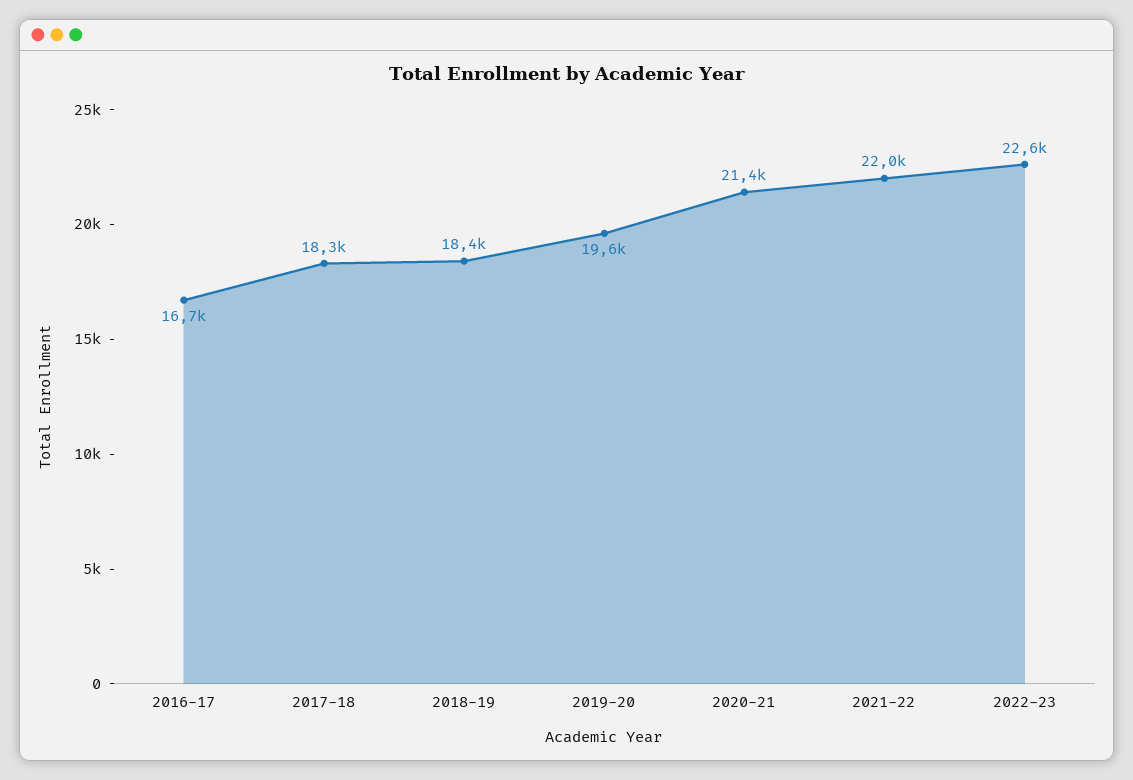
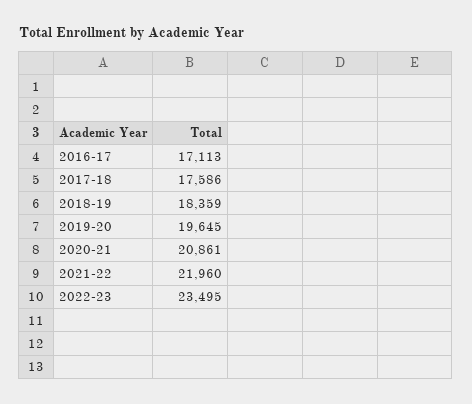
  {
-   "2016-17": 16700,
+   "2016-17": 17113,
-   "2017-18": 18300,
+   "2017-18": 17586,
    "2018-19": 18359,
    "2019-20": 19645,
-   "2020-21": 21400,
+   "2020-21": 20861,
    "2021-22": 21960,
-   "2022-23": 22600
+   "2022-23": 23495
  }

